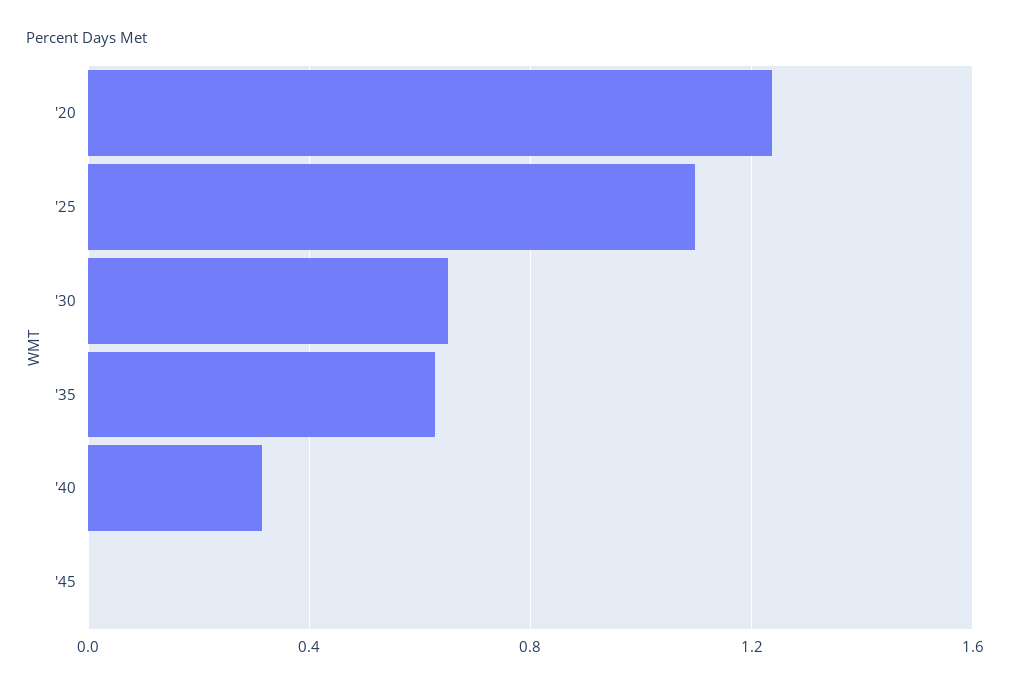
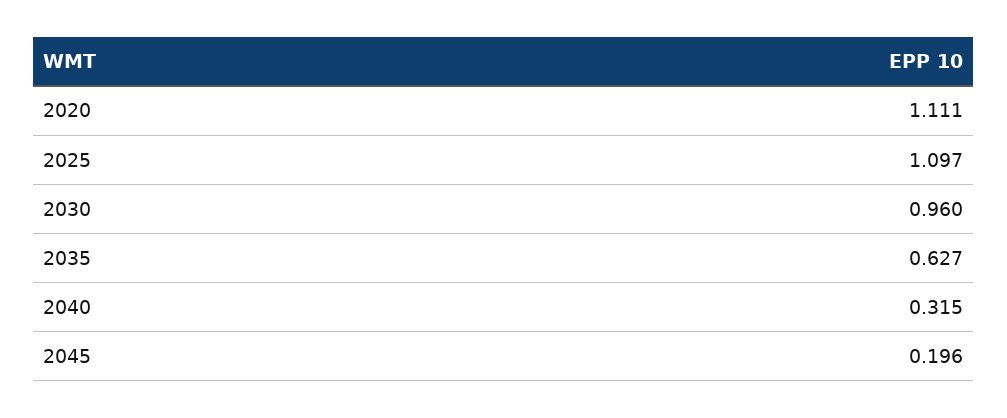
  {
-   "'20": 1.25,
+   "'20": 1.111,
    "'25": 1.097,
-   "'30": 0.65,
+   "'30": 0.96,
    "'35": 0.627,
    "'40": 0.315,
-   "'45": 0
+   "'45": 0.196
  }

